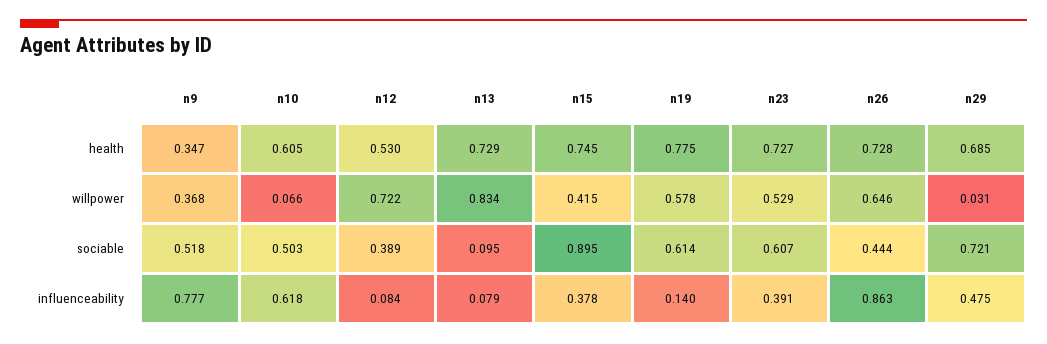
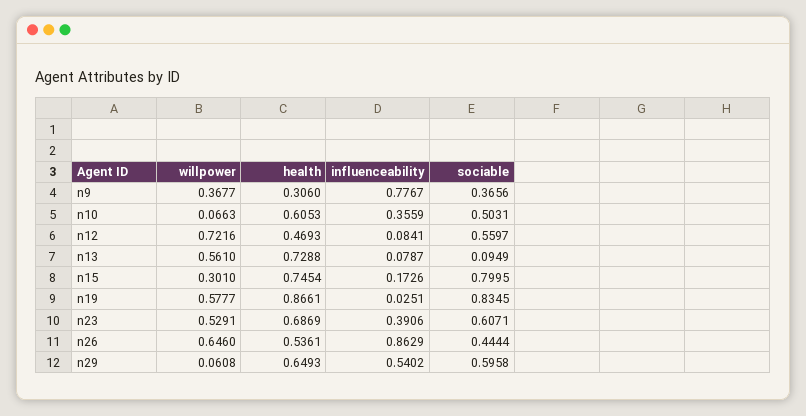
  {
    "n9": {
-     "health": 0.347,
+     "health": 0.306,
      "willpower": 0.3677,
-     "sociable": 0.518,
+     "sociable": 0.3656,
      "influenceability": 0.7767
    },
    "n10": {
      "health": 0.6053,
      "willpower": 0.0663,
      "sociable": 0.5031,
-     "influenceability": 0.618
+     "influenceability": 0.3559
    },
    "n12": {
-     "health": 0.53,
+     "health": 0.4693,
      "willpower": 0.7216,
-     "sociable": 0.389,
+     "sociable": 0.5597,
      "influenceability": 0.0841
    },
    "n13": {
      "health": 0.7288,
-     "willpower": 0.834,
+     "willpower": 0.561,
      "sociable": 0.0949,
      "influenceability": 0.0787
    },
    "n15": {
      "health": 0.7454,
-     "willpower": 0.415,
+     "willpower": 0.301,
-     "sociable": 0.895,
+     "sociable": 0.7995,
-     "influenceability": 0.378
+     "influenceability": 0.1726
    },
    "n19": {
-     "health": 0.775,
+     "health": 0.8661,
      "willpower": 0.5777,
-     "sociable": 0.614,
+     "sociable": 0.8345,
-     "influenceability": 0.14
+     "influenceability": 0.0251
    },
    "n23": {
-     "health": 0.727,
+     "health": 0.6869,
      "willpower": 0.5291,
      "sociable": 0.6071,
      "influenceability": 0.3906
    },
    "n26": {
-     "health": 0.728,
+     "health": 0.5361,
      "willpower": 0.646,
      "sociable": 0.4444,
      "influenceability": 0.8629
    },
    "n29": {
-     "health": 0.685,
+     "health": 0.6493,
-     "willpower": 0.031,
+     "willpower": 0.0608,
-     "sociable": 0.721,
+     "sociable": 0.5958,
-     "influenceability": 0.475
+     "influenceability": 0.5402
    }
  }

